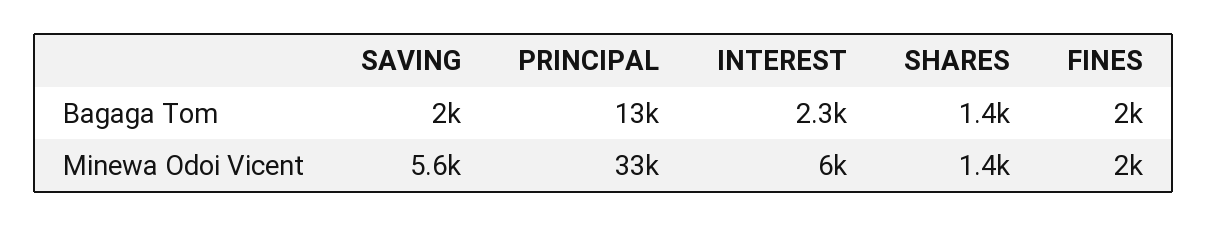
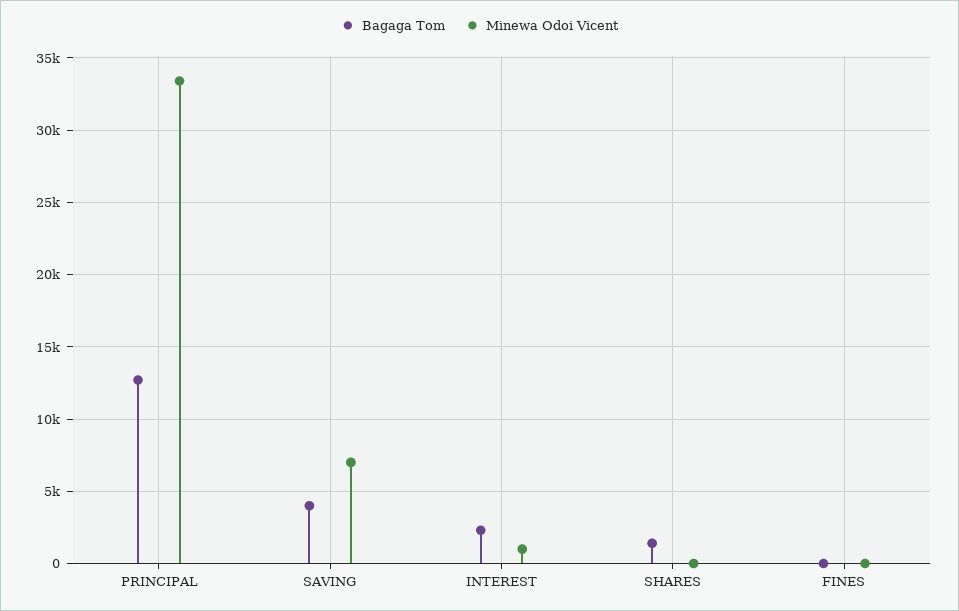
  {
    "Bagaga Tom": {
-     "SAVING": 2000,
+     "SAVING": 4000,
      "PRINCIPAL": 13000,
      "INTEREST": 2300,
      "SHARES": 1400,
-     "FINES": 2000
+     "FINES": 0
    },
    "Minewa Odoi Vicent": {
-     "SAVING": 5600,
+     "SAVING": 7000,
      "PRINCIPAL": 33000,
-     "INTEREST": 6000,
+     "INTEREST": 1000,
-     "SHARES": 1400,
+     "SHARES": 0,
-     "FINES": 2000
+     "FINES": 0
    }
  }

